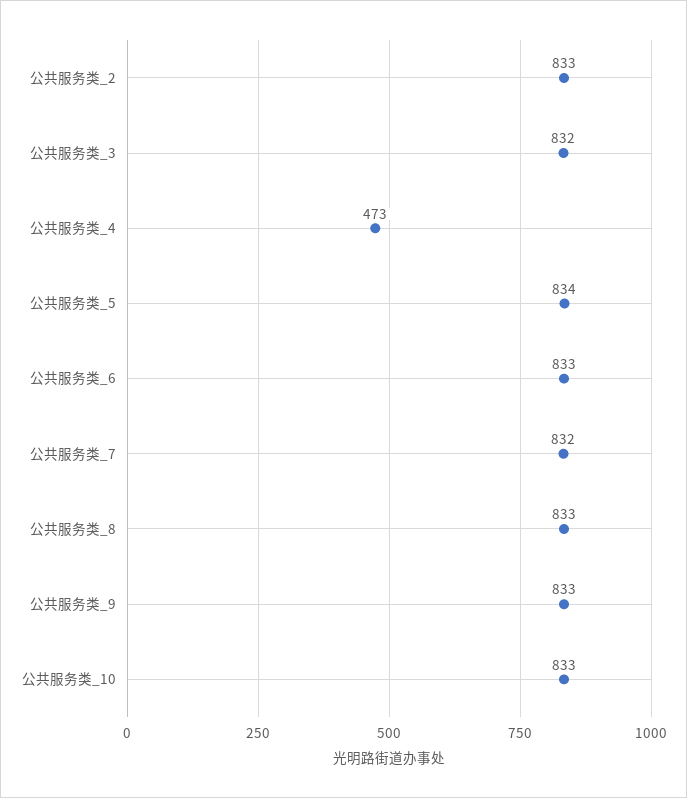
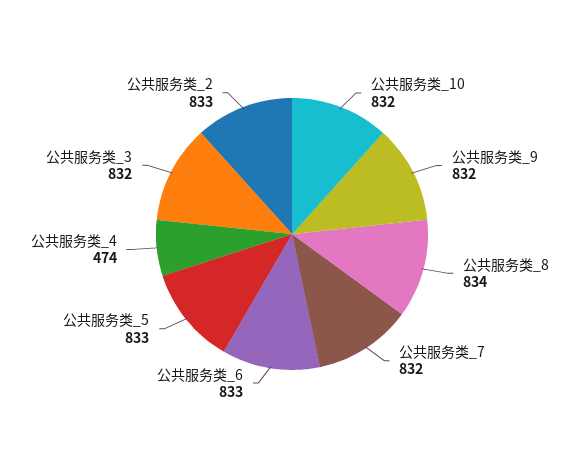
  {
    "公共服务类_2": 833,
    "公共服务类_3": 832,
-   "公共服务类_4": 473,
+   "公共服务类_4": 474,
-   "公共服务类_5": 834,
+   "公共服务类_5": 833,
    "公共服务类_6": 833,
    "公共服务类_7": 832,
-   "公共服务类_8": 833,
+   "公共服务类_8": 834,
-   "公共服务类_9": 833,
+   "公共服务类_9": 832,
-   "公共服务类_10": 833
+   "公共服务类_10": 832
  }

